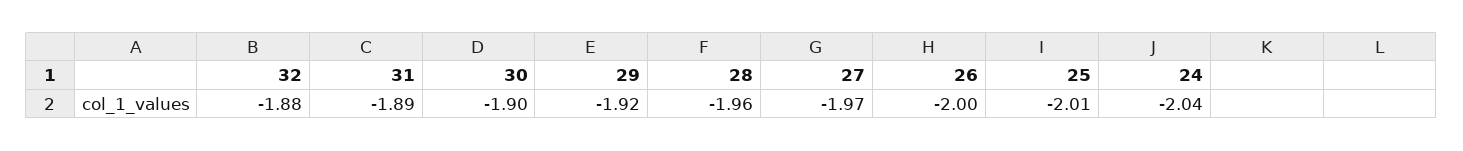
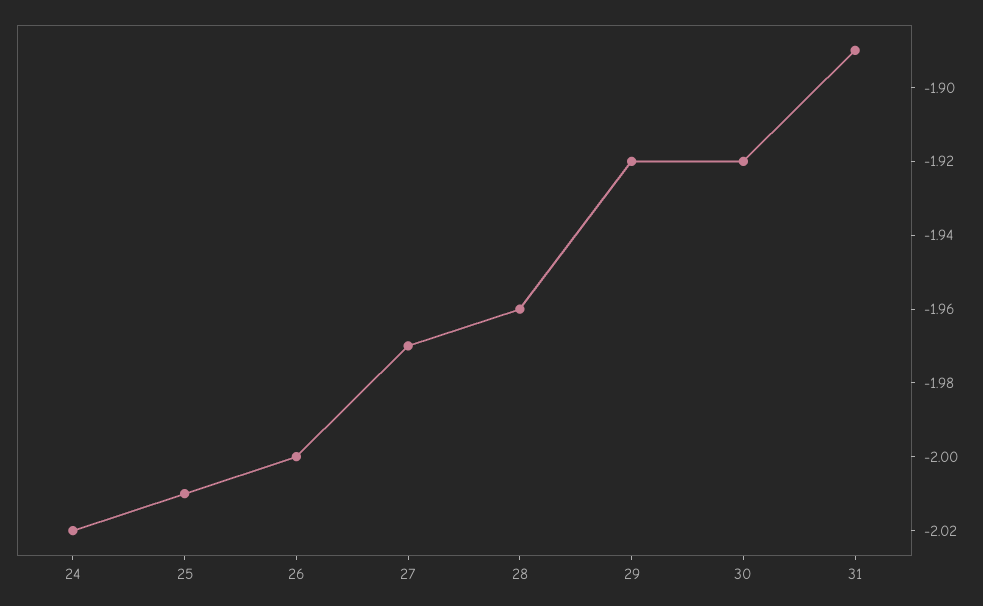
  {
-   "32": -1.88,
    "31": -1.89,
-   "30": -1.9,
+   "30": -1.92,
    "29": -1.92,
    "28": -1.96,
    "27": -1.97,
    "26": -2,
    "25": -2.01,
-   "24": -2.04
+   "24": -2.02
  }

